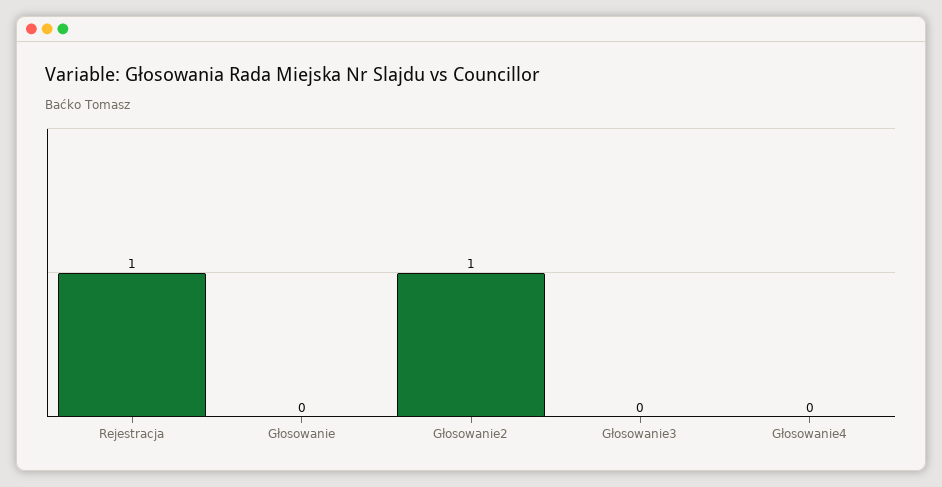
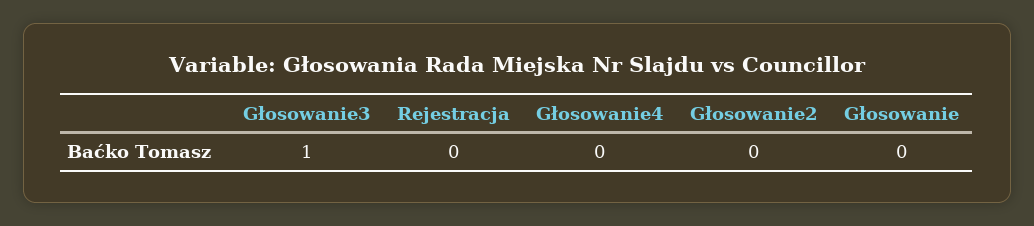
  {
-   "Rejestracja": 1,
+   "Rejestracja": 0,
    "Głosowanie": 0,
-   "Głosowanie2": 1,
+   "Głosowanie2": 0,
-   "Głosowanie3": 0,
+   "Głosowanie3": 1,
    "Głosowanie4": 0
  }

